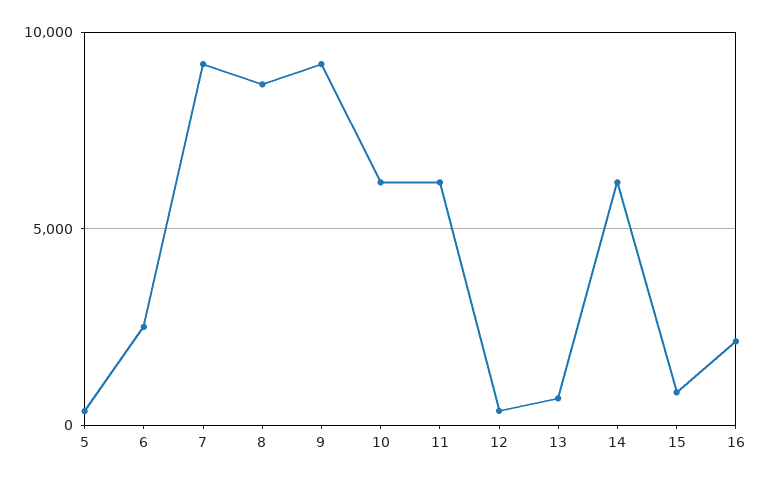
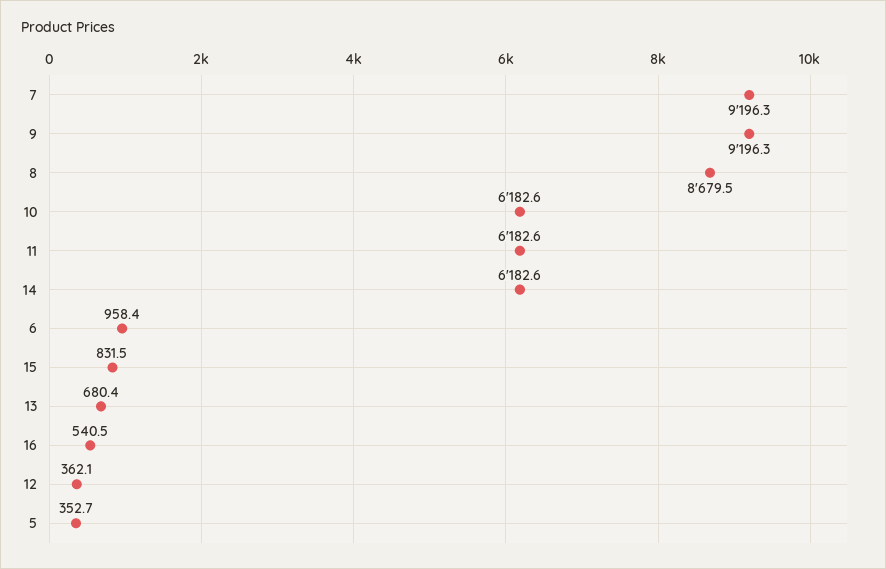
  {
    "5": 352.7,
-   "6": 2500,
+   "6": 958.4,
    "7": 9196.3,
    "8": 8679.5,
    "9": 9196.3,
    "10": 6182.6,
    "11": 6182.6,
    "12": 362.1,
    "13": 680.4,
    "14": 6182.6,
    "15": 831.5,
-   "16": 2000
+   "16": 540.5
  }

